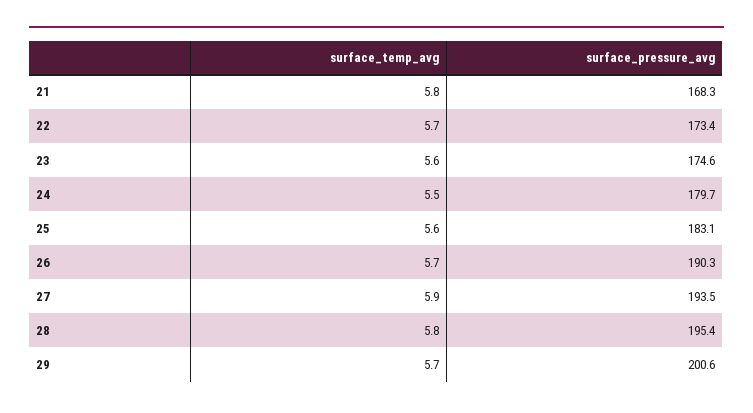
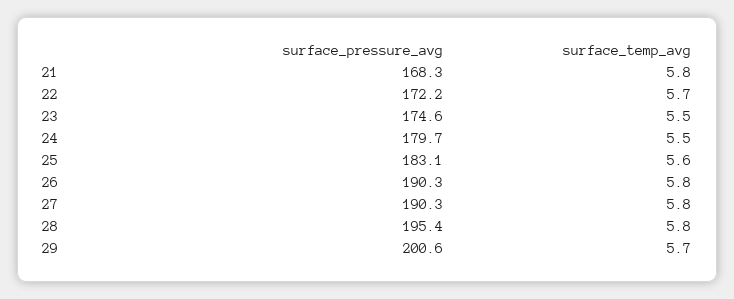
  {
    "surface_temp_avg": {
      "21": 5.8,
      "22": 5.7,
-     "23": 5.6,
+     "23": 5.5,
      "24": 5.5,
      "25": 5.6,
-     "26": 5.7,
+     "26": 5.8,
-     "27": 5.9,
+     "27": 5.8,
      "28": 5.8,
      "29": 5.7
    },
    "surface_pressure_avg": {
      "21": 168.3,
-     "22": 173.4,
+     "22": 172.2,
      "23": 174.6,
      "24": 179.7,
      "25": 183.1,
      "26": 190.3,
-     "27": 193.5,
+     "27": 190.3,
      "28": 195.4,
      "29": 200.6
    }
  }

